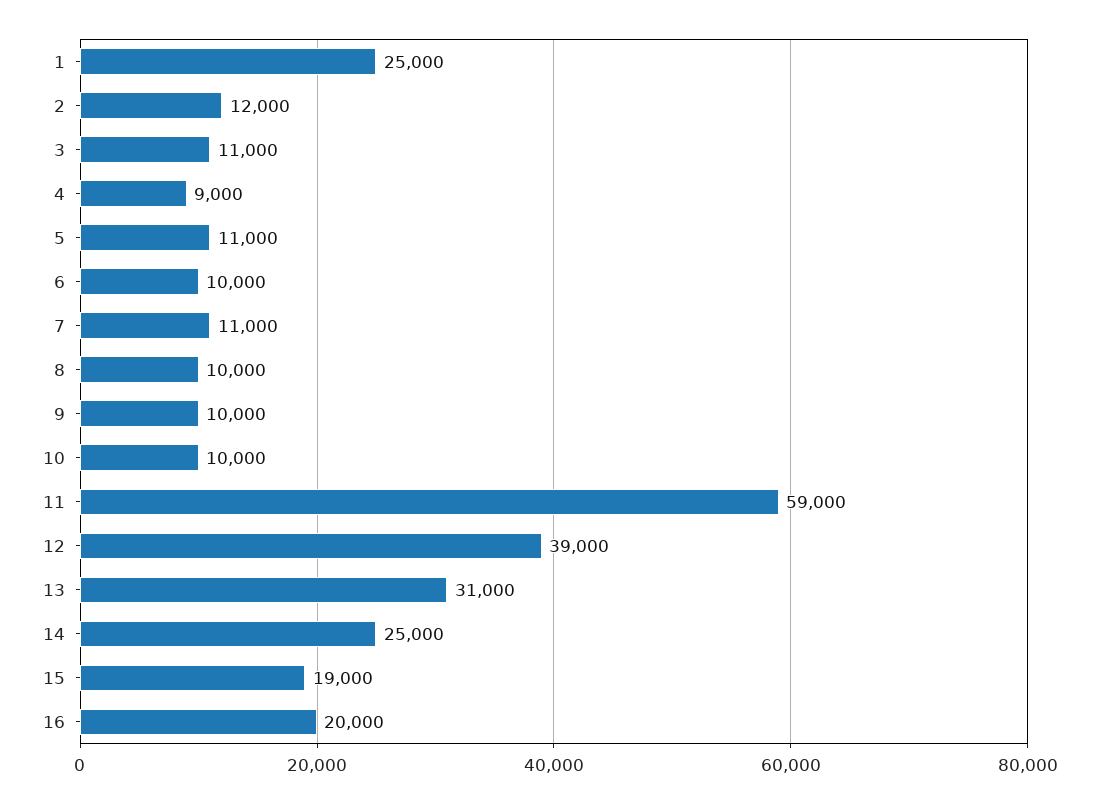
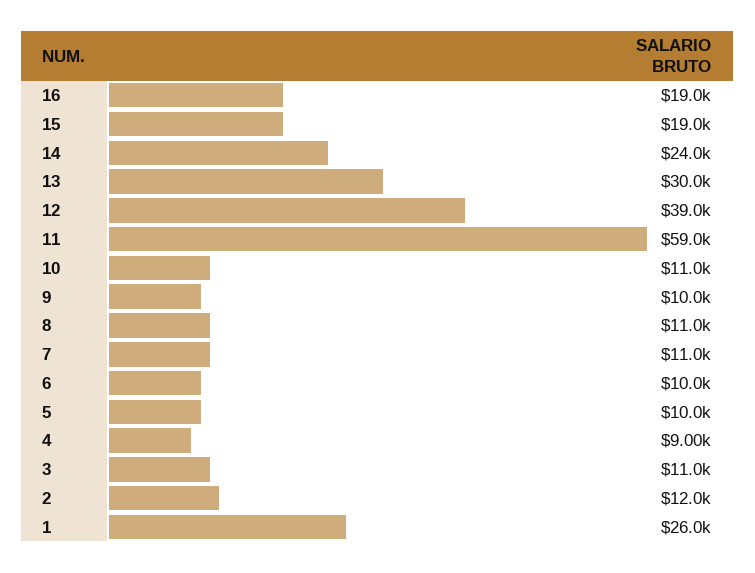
  {
-   "1": 25000,
+   "1": 26000,
    "2": 12000,
    "3": 11000,
    "4": 9000,
-   "5": 11000,
+   "5": 10000,
    "6": 10000,
    "7": 11000,
-   "8": 10000,
+   "8": 11000,
    "9": 10000,
-   "10": 10000,
+   "10": 11000,
    "11": 59000,
    "12": 39000,
-   "13": 31000,
+   "13": 30000,
-   "14": 25000,
+   "14": 24000,
    "15": 19000,
-   "16": 20000
+   "16": 19000
  }

